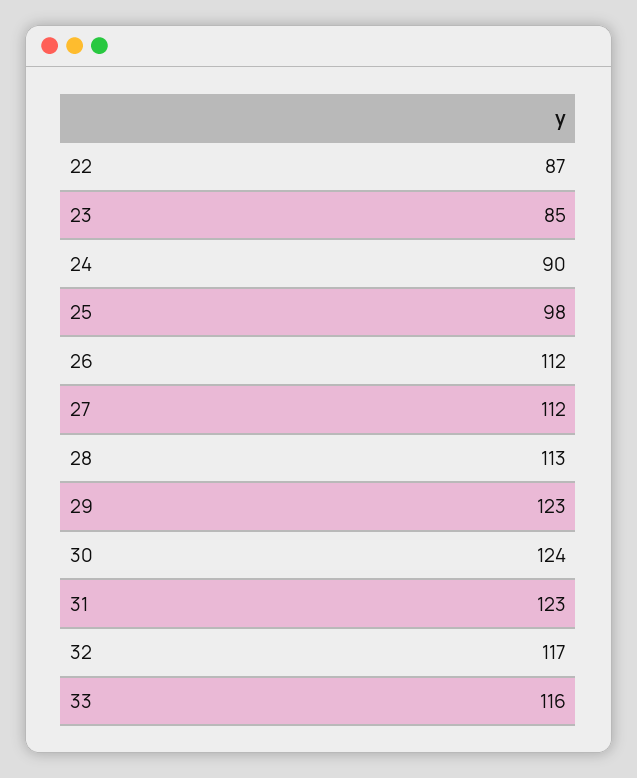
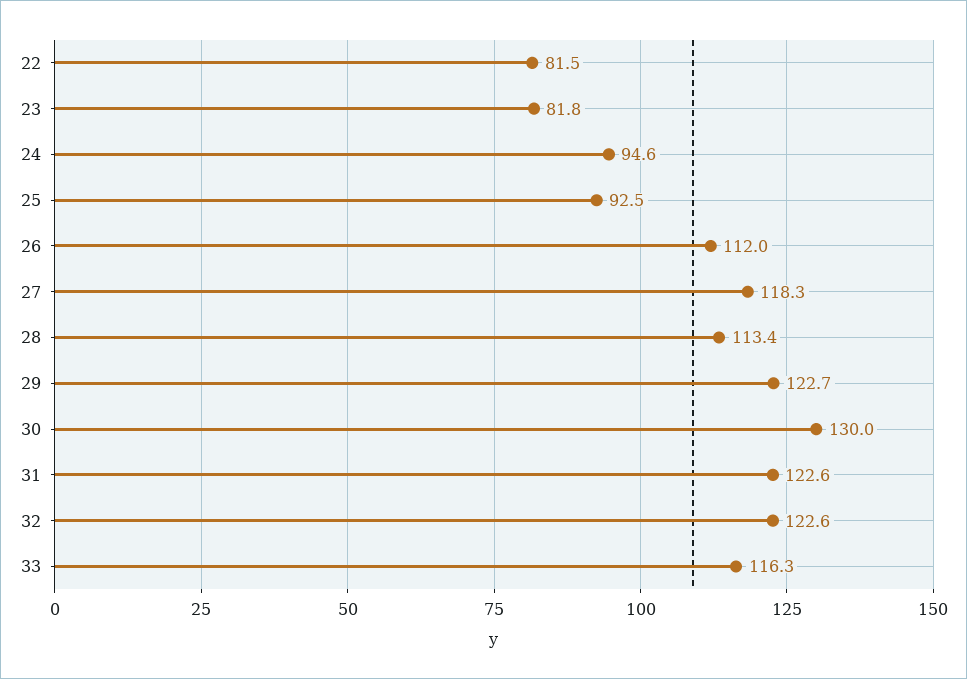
  {
-   "22": 87,
+   "22": 81.5,
-   "23": 85,
+   "23": 81.8,
-   "24": 90,
+   "24": 94.6,
-   "25": 98,
+   "25": 92.5,
    "26": 112,
-   "27": 112,
+   "27": 118.3,
    "28": 113.4,
    "29": 122.7,
-   "30": 124,
+   "30": 130,
    "31": 122.6,
-   "32": 117,
+   "32": 122.6,
    "33": 116.3
  }

